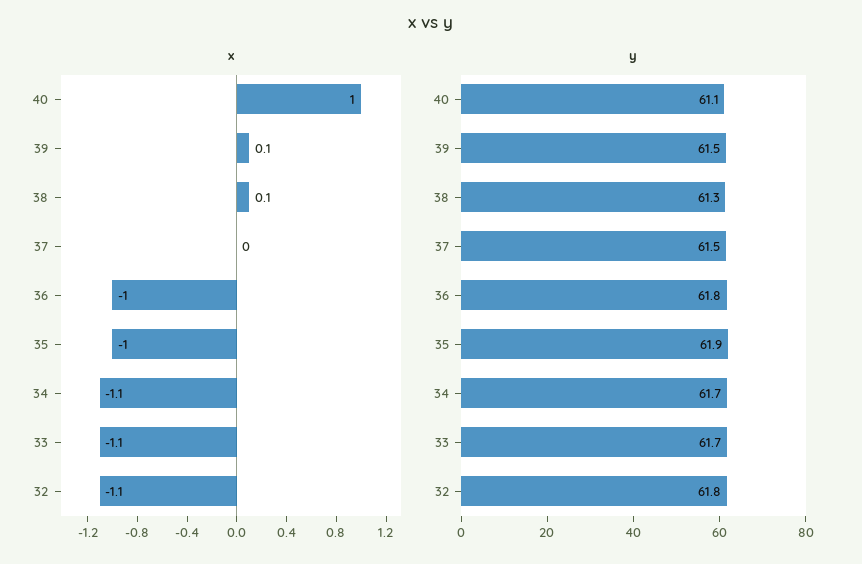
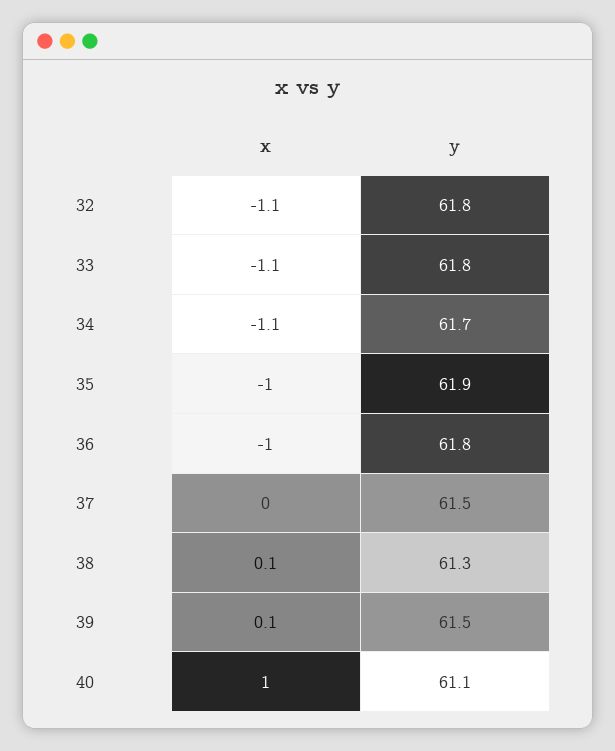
  {
    "x": {
      "40": 1,
      "39": 0.1,
      "38": 0.1,
      "37": 0,
      "36": -1,
      "35": -1,
      "34": -1.1,
      "33": -1.1,
      "32": -1.1
    },
    "y": {
      "40": 61.1,
      "39": 61.5,
      "38": 61.3,
      "37": 61.5,
      "36": 61.8,
      "35": 61.9,
      "34": 61.7,
-     "33": 61.7,
+     "33": 61.8,
      "32": 61.8
    }
  }

